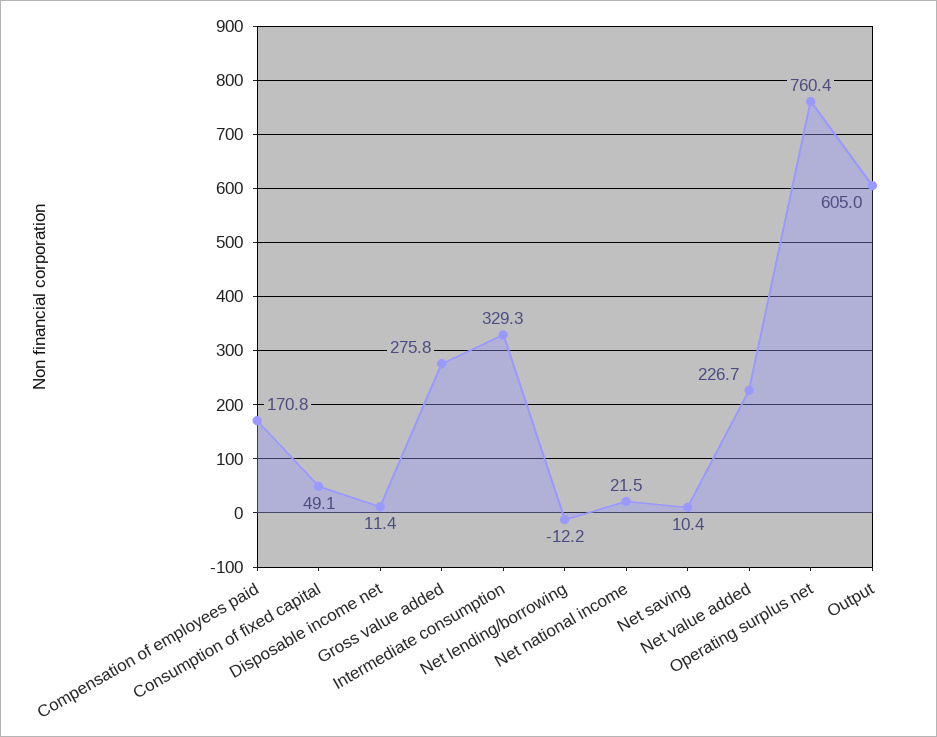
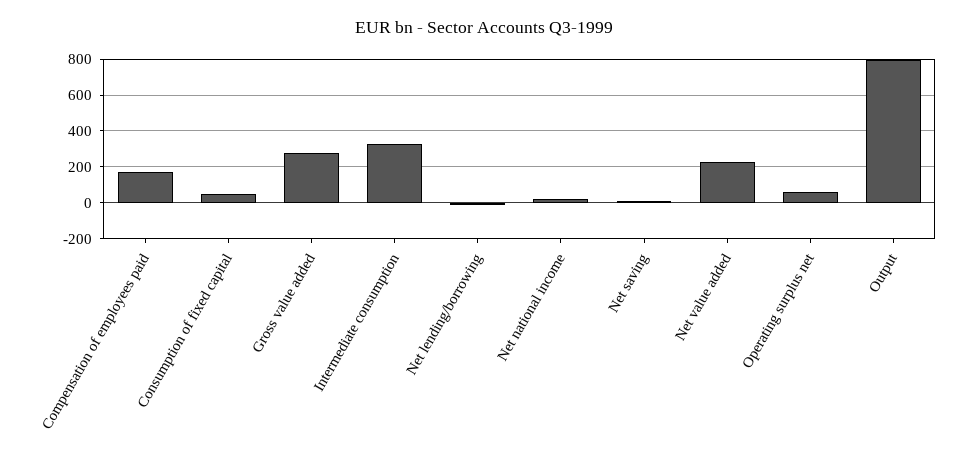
  {
    "Compensation of employees paid": 170.8,
    "Consumption of fixed capital": 49.1,
-   "Disposable income net": 11.4,
    "Gross value added": 275.8,
    "Intermediate consumption": 329.3,
    "Net lending/borrowing": -12.2,
    "Net national income": 21.5,
    "Net saving": 10.4,
    "Net value added": 226.7,
-   "Operating surplus net": 760.4,
+   "Operating surplus net": 50,
-   "Output": 605
+   "Output": 800
  }

